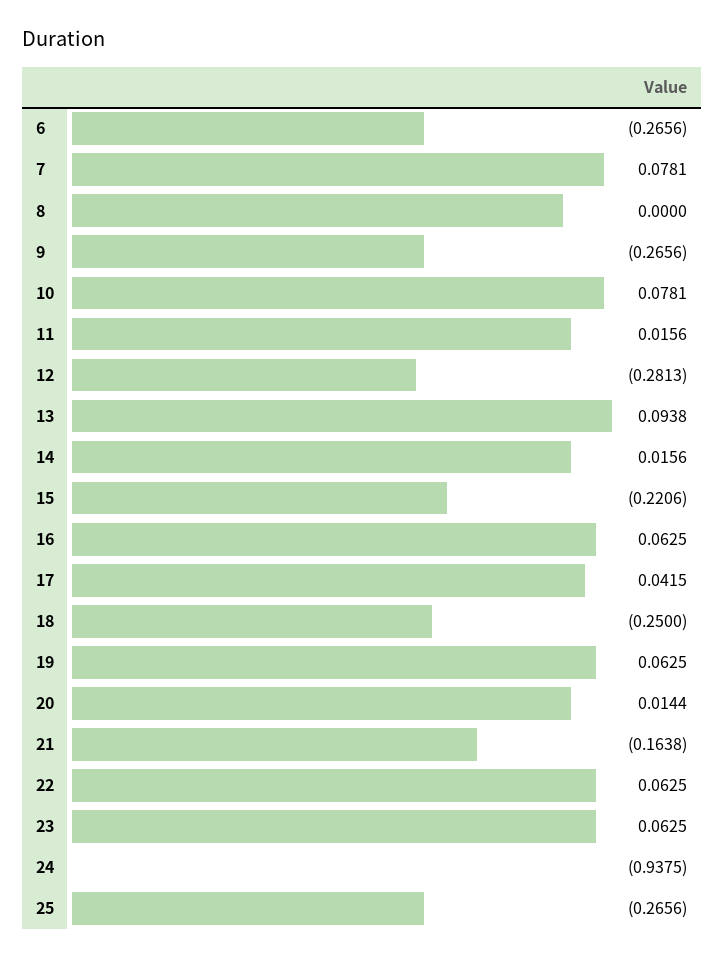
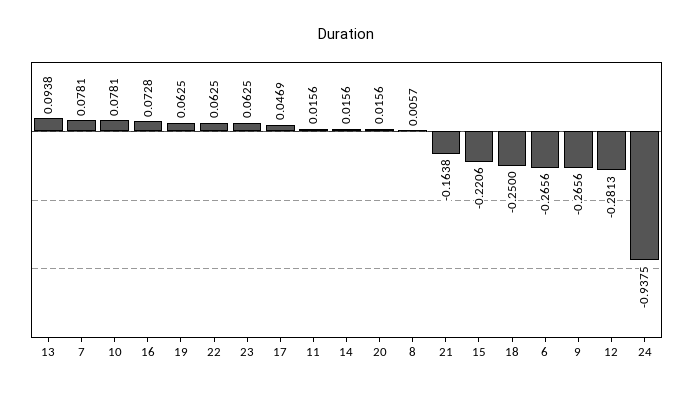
  {
    "6": -0.2656,
    "7": 0.0781,
-   "8": 0,
+   "8": 0.0057,
    "9": -0.2656,
    "10": 0.0781,
    "11": 0.0156,
    "12": -0.2813,
    "13": 0.0938,
    "14": 0.0156,
    "15": -0.2206,
-   "16": 0.0625,
+   "16": 0.0728,
-   "17": 0.0415,
+   "17": 0.0469,
    "18": -0.25,
    "19": 0.0625,
-   "20": 0.0144,
+   "20": 0.0156,
    "21": -0.1638,
    "22": 0.0625,
    "23": 0.0625,
-   "24": -0.9375,
+   "24": -0.9375
-   "25": -0.2656
  }

